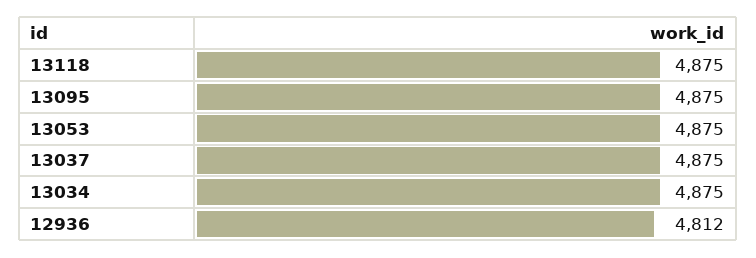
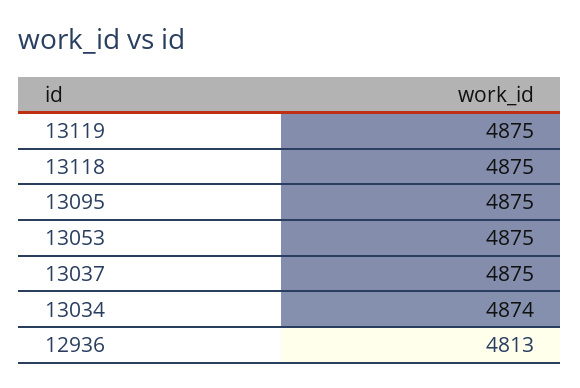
  {
    "13118": 4875,
    "13095": 4875,
    "13053": 4875,
    "13037": 4875,
-   "13034": 4875,
+   "13034": 4874,
-   "12936": 4812
+   "12936": 4813,
+   "13119": 4875
  }

